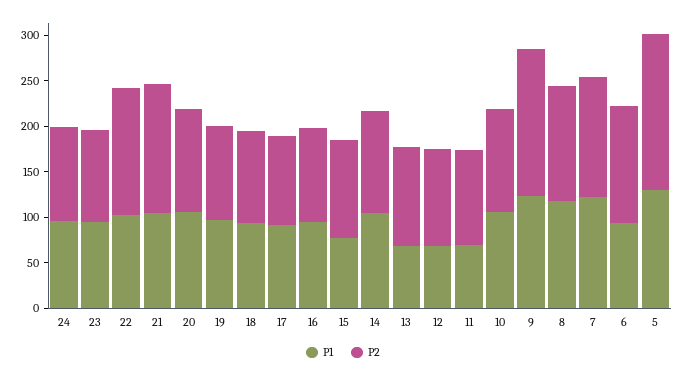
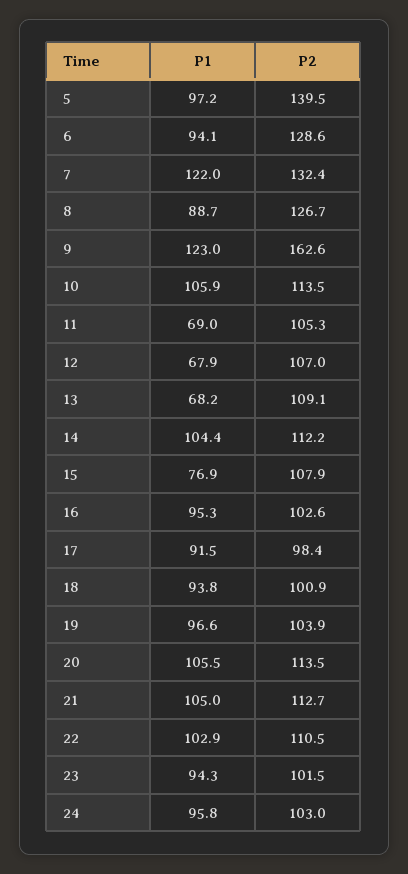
  {
    "P1": {
      "24": 95.8,
      "23": 94.3,
      "22": 102.9,
      "21": 105,
      "20": 105.5,
      "19": 96.6,
      "18": 93.8,
      "17": 91.5,
      "16": 95.3,
      "15": 76.9,
      "14": 104.4,
      "13": 68.2,
      "12": 67.9,
      "11": 69,
      "10": 105.9,
      "9": 123,
-     "8": 120,
+     "8": 88.7,
      "7": 122,
      "6": 94.1,
-     "5": 130
+     "5": 97.2
    },
    "P2": {
      "24": 103,
      "23": 101.5,
-     "22": 140,
+     "22": 110.5,
-     "21": 140,
+     "21": 112.7,
      "20": 113.5,
      "19": 103.9,
      "18": 100.9,
      "17": 98.4,
      "16": 102.6,
      "15": 107.9,
      "14": 112.2,
      "13": 109.1,
      "12": 107,
      "11": 105.3,
      "10": 113.5,
      "9": 162.6,
      "8": 126.7,
      "7": 132.4,
      "6": 128.6,
-     "5": 170
+     "5": 139.5
    }
  }

